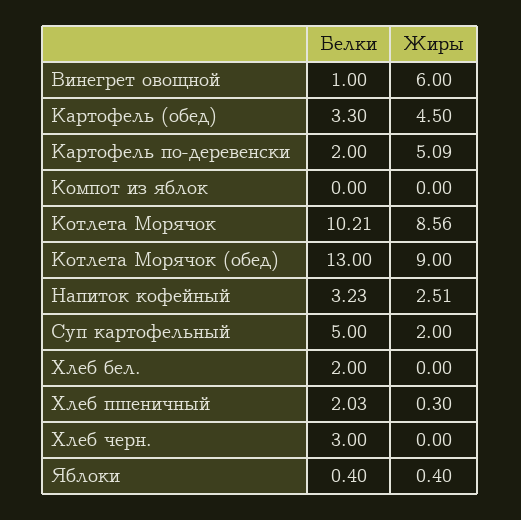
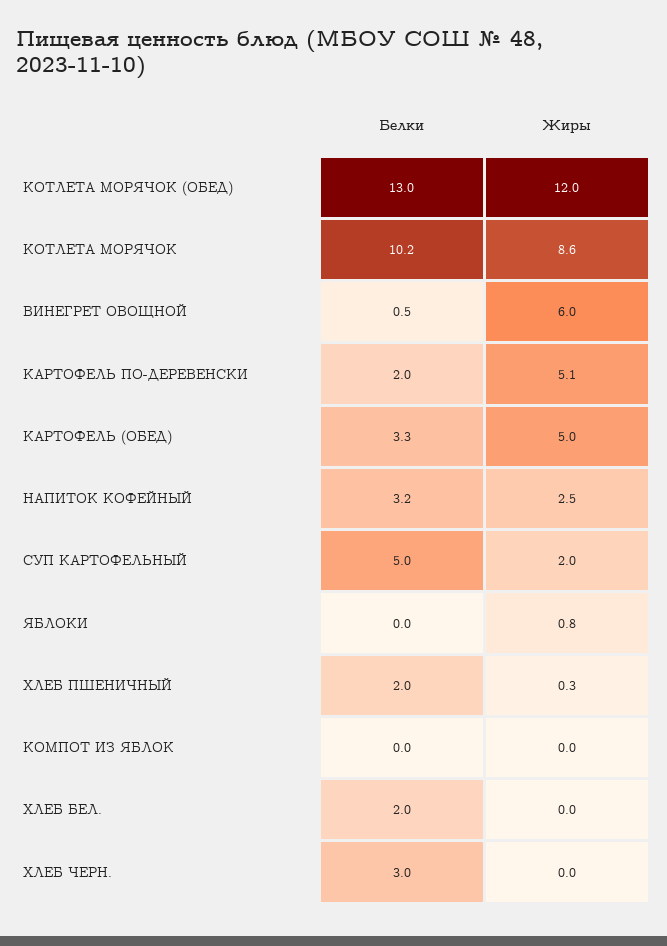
  {
    "Белки": {
-     "Винегрет овощной": 1,
+     "Винегрет овощной": 0.5,
      "Картофель (обед)": 3.3,
      "Картофель по-деревенски": 2,
      "Компот из яблок": 0,
      "Котлета Морячок": 10.21,
      "Котлета Морячок (обед)": 13,
      "Напиток кофейный": 3.23,
      "Суп картофельный": 5,
      "Хлеб бел.": 2,
      "Хлеб пшеничный": 2.03,
      "Хлеб черн.": 3,
-     "Яблоки": 0.4
+     "Яблоки": 0
    },
    "Жиры": {
      "Винегрет овощной": 6,
-     "Картофель (обед)": 4.5,
+     "Картофель (обед)": 5,
      "Картофель по-деревенски": 5.09,
      "Компот из яблок": 0,
      "Котлета Морячок": 8.56,
-     "Котлета Морячок (обед)": 9,
+     "Котлета Морячок (обед)": 12,
      "Напиток кофейный": 2.51,
      "Суп картофельный": 2,
      "Хлеб бел.": 0,
      "Хлеб пшеничный": 0.3,
      "Хлеб черн.": 0,
-     "Яблоки": 0.4
+     "Яблоки": 0.8
    }
  }

